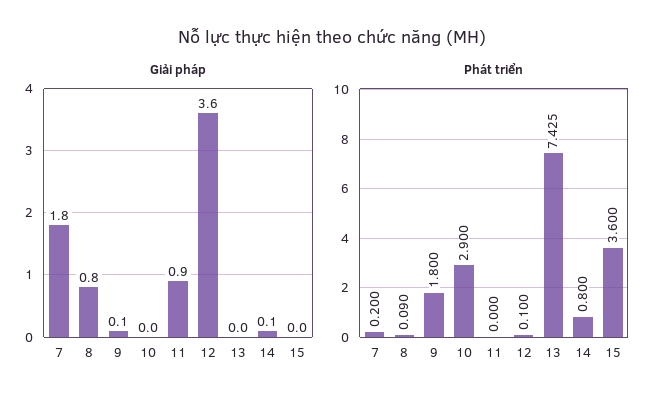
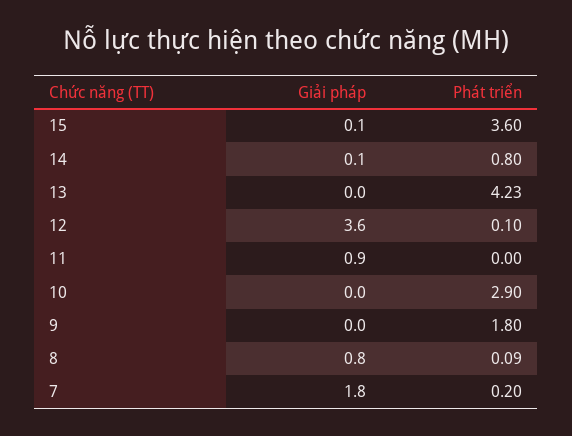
  {
    "Giải pháp": {
      "7": 1.8,
      "8": 0.8,
-     "9": 0.1,
+     "9": 0,
      "10": 0,
      "11": 0.9,
      "12": 3.6,
      "13": 0,
      "14": 0.1,
-     "15": 0
+     "15": 0.1
    },
    "Phát triển": {
      "7": 0.2,
      "8": 0.09,
      "9": 1.8,
      "10": 2.9,
      "11": 0,
      "12": 0.1,
-     "13": 7.425,
+     "13": 4.23,
      "14": 0.8,
      "15": 3.6
    }
  }

